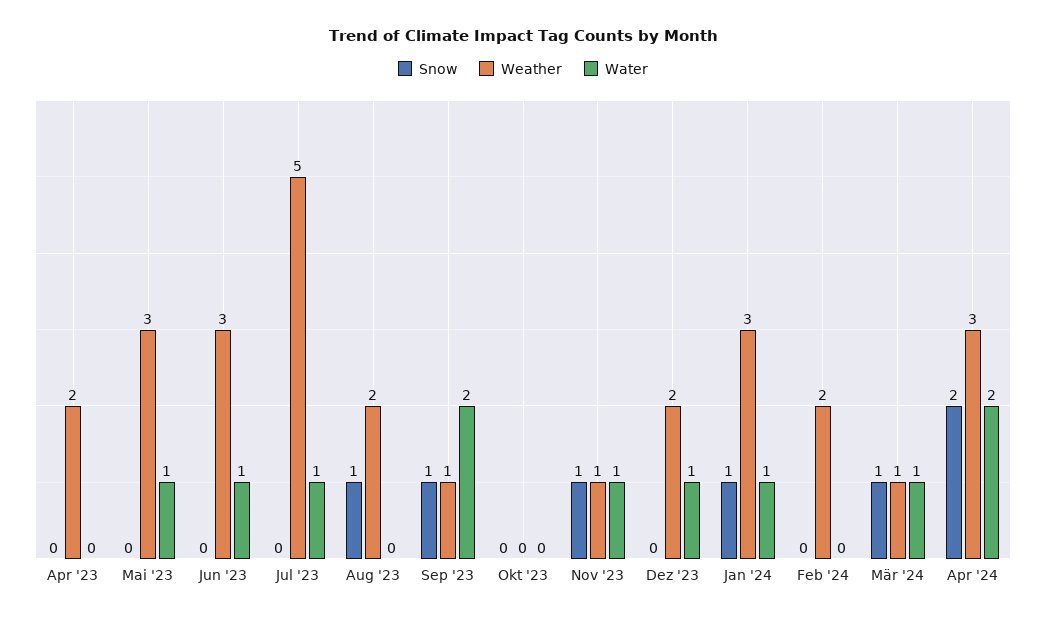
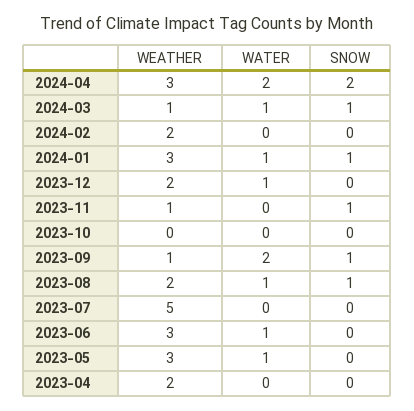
  {
    "Snow": {
      "Apr '23": 0,
      "Mai '23": 0,
      "Jun '23": 0,
      "Jul '23": 0,
      "Aug '23": 1,
      "Sep '23": 1,
      "Okt '23": 0,
      "Nov '23": 1,
      "Dez '23": 0,
      "Jan '24": 1,
      "Feb '24": 0,
      "Mär '24": 1,
      "Apr '24": 2
    },
    "Weather": {
      "Apr '23": 2,
      "Mai '23": 3,
      "Jun '23": 3,
      "Jul '23": 5,
      "Aug '23": 2,
      "Sep '23": 1,
      "Okt '23": 0,
      "Nov '23": 1,
      "Dez '23": 2,
      "Jan '24": 3,
      "Feb '24": 2,
      "Mär '24": 1,
      "Apr '24": 3
    },
    "Water": {
      "Apr '23": 0,
      "Mai '23": 1,
      "Jun '23": 1,
-     "Jul '23": 1,
+     "Jul '23": 0,
-     "Aug '23": 0,
+     "Aug '23": 1,
      "Sep '23": 2,
      "Okt '23": 0,
-     "Nov '23": 1,
+     "Nov '23": 0,
      "Dez '23": 1,
      "Jan '24": 1,
      "Feb '24": 0,
      "Mär '24": 1,
      "Apr '24": 2
    }
  }

